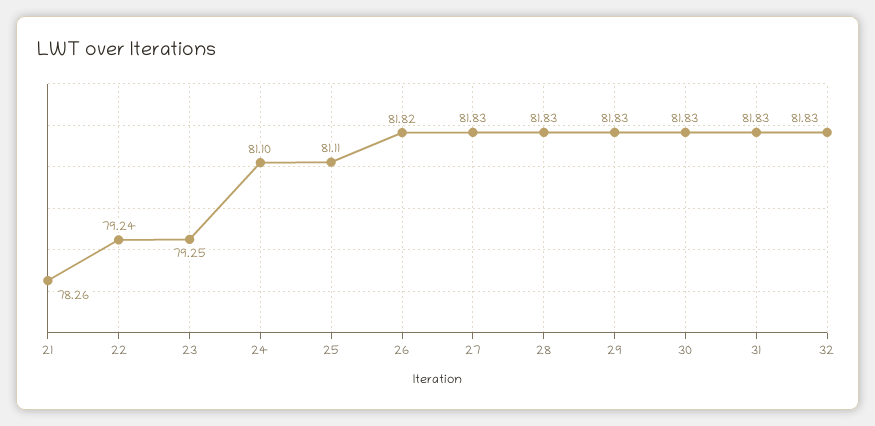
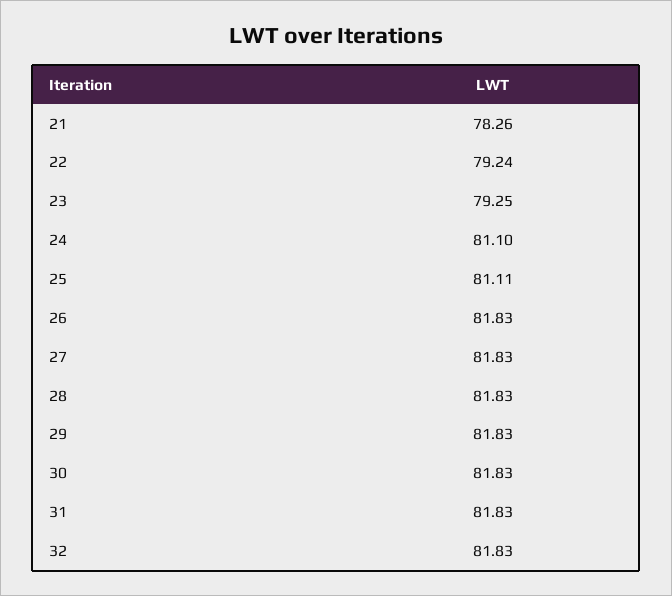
  {
    "21": 78.26,
    "22": 79.24,
    "23": 79.25,
    "24": 81.1,
    "25": 81.11,
-   "26": 81.82,
+   "26": 81.83,
    "27": 81.83,
    "28": 81.83,
    "29": 81.83,
    "30": 81.83,
    "31": 81.83,
    "32": 81.83
  }

